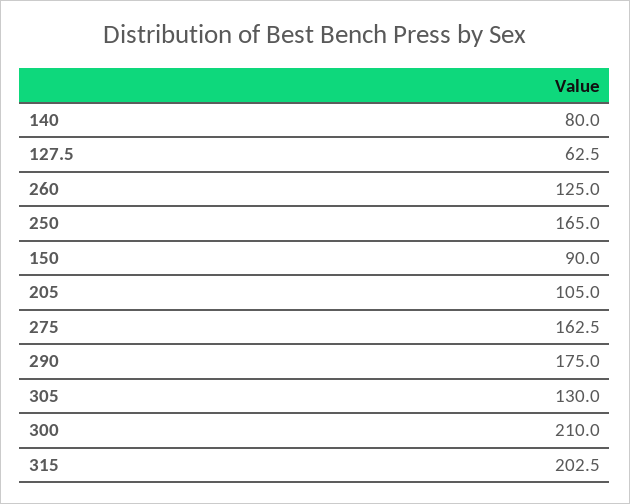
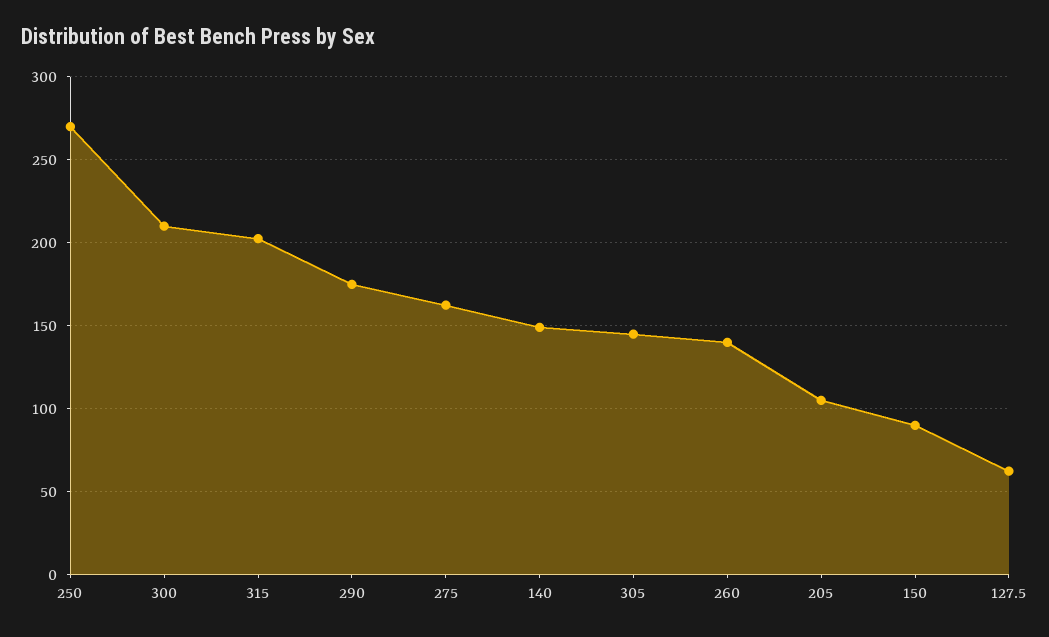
  {
-   "140": 80,
+   "140": 150,
    "127.5": 62.5,
-   "260": 125,
+   "260": 140,
-   "250": 165,
+   "250": 270,
    "150": 90,
    "205": 105,
    "275": 162.5,
    "290": 175,
-   "305": 130,
+   "305": 145,
    "300": 210,
    "315": 202.5
  }

